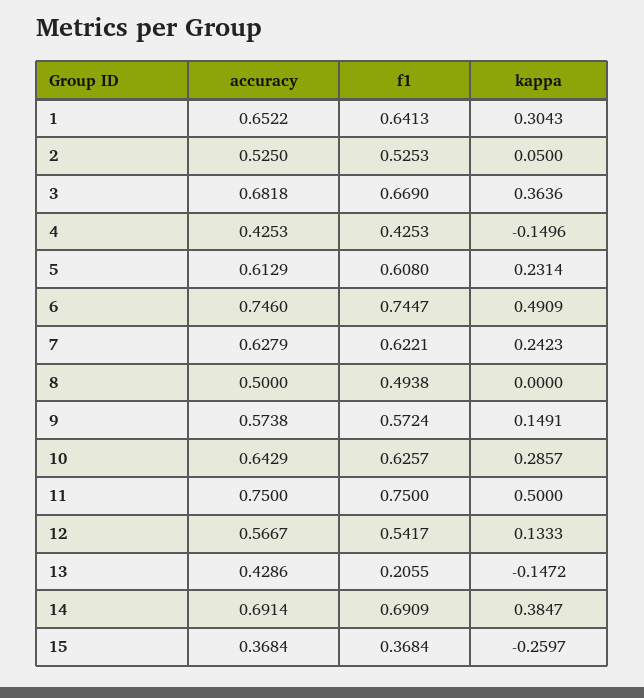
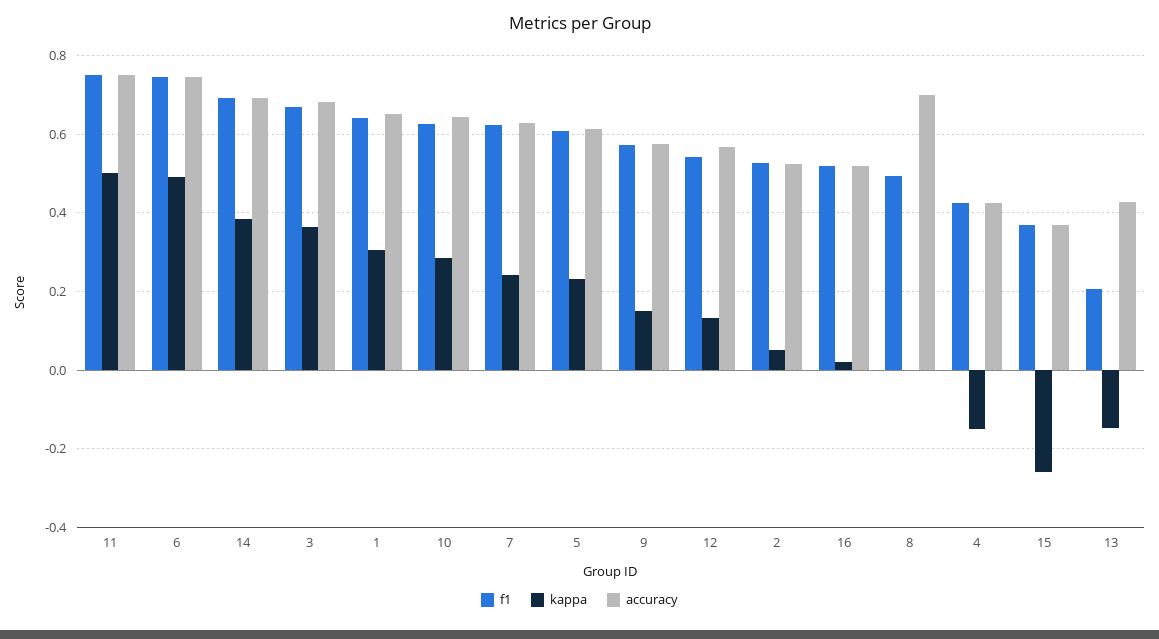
  {
    "accuracy": {
      "1": 0.6522,
      "2": 0.525,
      "3": 0.6818,
      "4": 0.4253,
      "5": 0.6129,
      "6": 0.746,
      "7": 0.6279,
-     "8": 0.5,
+     "8": 0.7,
      "9": 0.5738,
      "10": 0.6429,
      "11": 0.75,
      "12": 0.5667,
      "13": 0.4286,
      "14": 0.6914,
-     "15": 0.3684
+     "15": 0.3684,
+     "16": 0.52
    },
    "f1": {
      "1": 0.6413,
      "2": 0.5253,
      "3": 0.669,
      "4": 0.4253,
      "5": 0.608,
      "6": 0.7447,
      "7": 0.6221,
      "8": 0.4938,
      "9": 0.5724,
      "10": 0.6257,
      "11": 0.75,
      "12": 0.5417,
      "13": 0.2055,
      "14": 0.6909,
-     "15": 0.3684
+     "15": 0.3684,
+     "16": 0.52
    },
    "kappa": {
      "1": 0.3043,
      "2": 0.05,
      "3": 0.3636,
      "4": -0.1496,
      "5": 0.2314,
      "6": 0.4909,
      "7": 0.2423,
      "8": 0,
      "9": 0.1491,
      "10": 0.2857,
      "11": 0.5,
      "12": 0.1333,
      "13": -0.1472,
      "14": 0.3847,
-     "15": -0.2597
+     "15": -0.2597,
+     "16": 0.02
    }
  }

